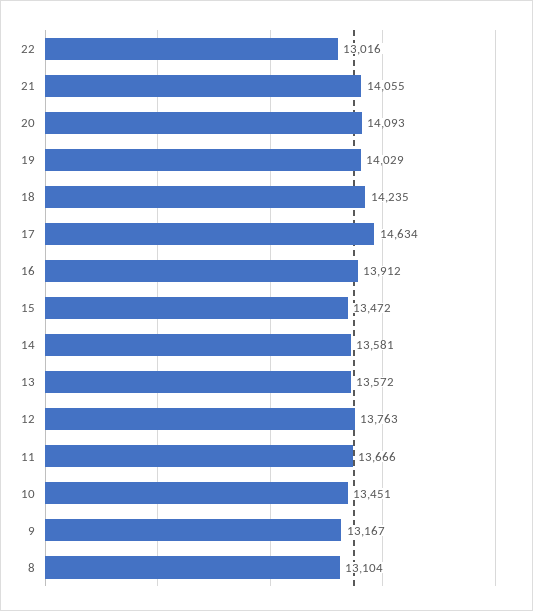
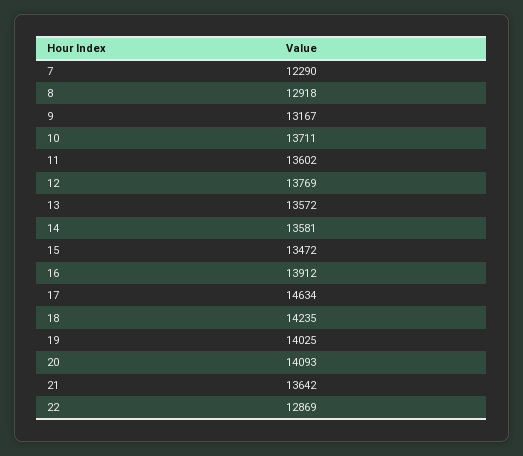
  {
-   "22": 13016,
+   "22": 12869,
-   "21": 14055,
+   "21": 13642,
    "20": 14093,
-   "19": 14029,
+   "19": 14025,
    "18": 14235,
    "17": 14634,
    "16": 13912,
    "15": 13472,
    "14": 13581,
    "13": 13572,
-   "12": 13763,
+   "12": 13769,
-   "11": 13666,
+   "11": 13602,
-   "10": 13451,
+   "10": 13711,
    "9": 13167,
-   "8": 13104
+   "8": 12918,
+   "7": 12290
  }

